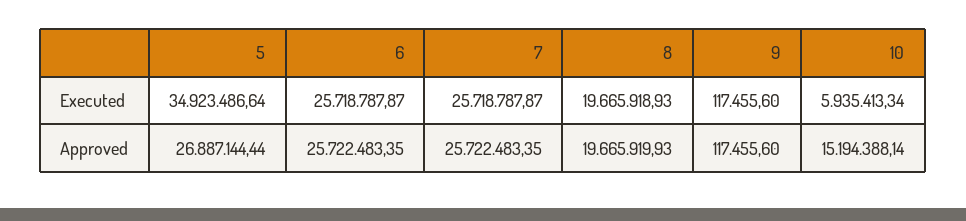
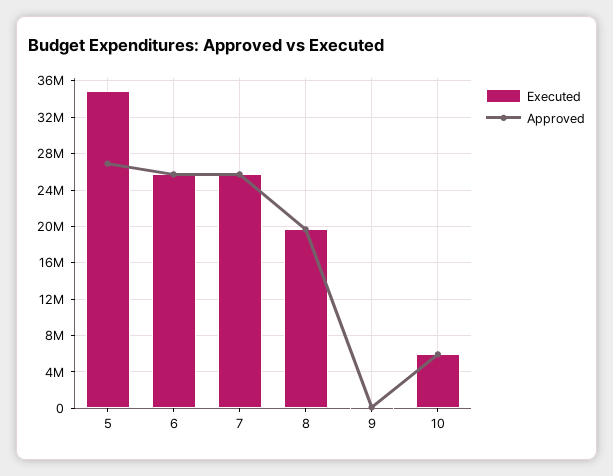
  {
    "Executed": {
      "5": 34923486.64,
      "6": 25718787.87,
      "7": 25718787.87,
      "8": 19665918.93,
      "9": 117455.6,
      "10": 5935413.34
    },
    "Approved": {
      "5": 26887144.44,
      "6": 25722483.35,
      "7": 25722483.35,
      "8": 19665919.93,
      "9": 117455.6,
-     "10": 15194388.14
+     "10": 6000000
    }
  }

